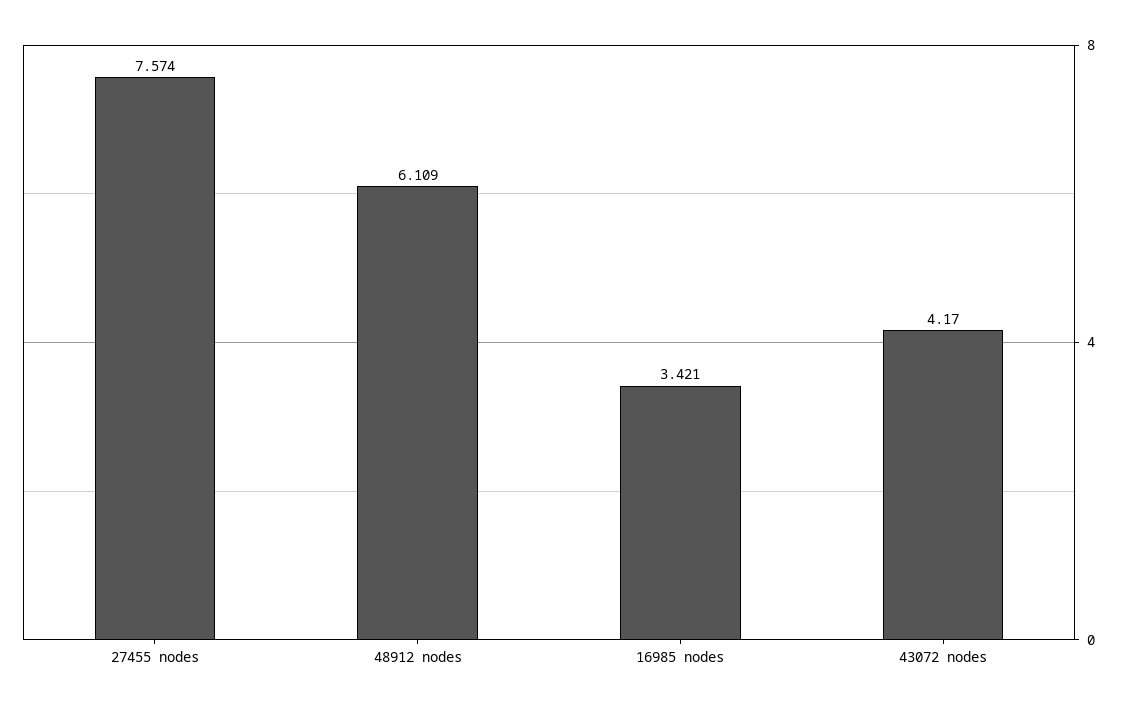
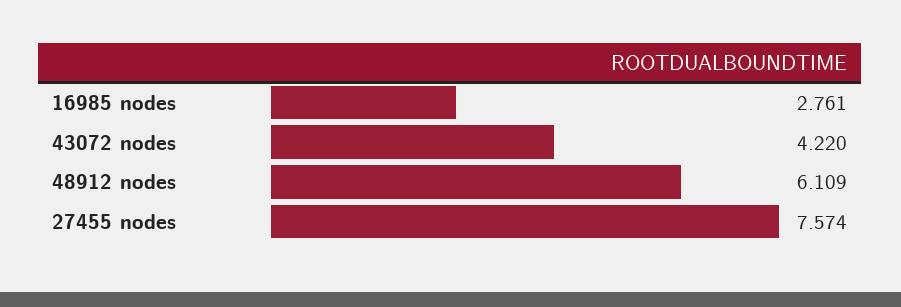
  {
    "27455 nodes": 7.574,
    "48912 nodes": 6.109,
-   "16985 nodes": 3.421,
+   "16985 nodes": 2.761,
-   "43072 nodes": 4.17
+   "43072 nodes": 4.22
  }

